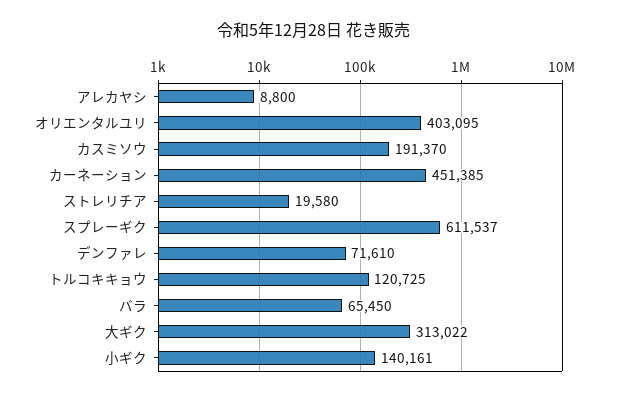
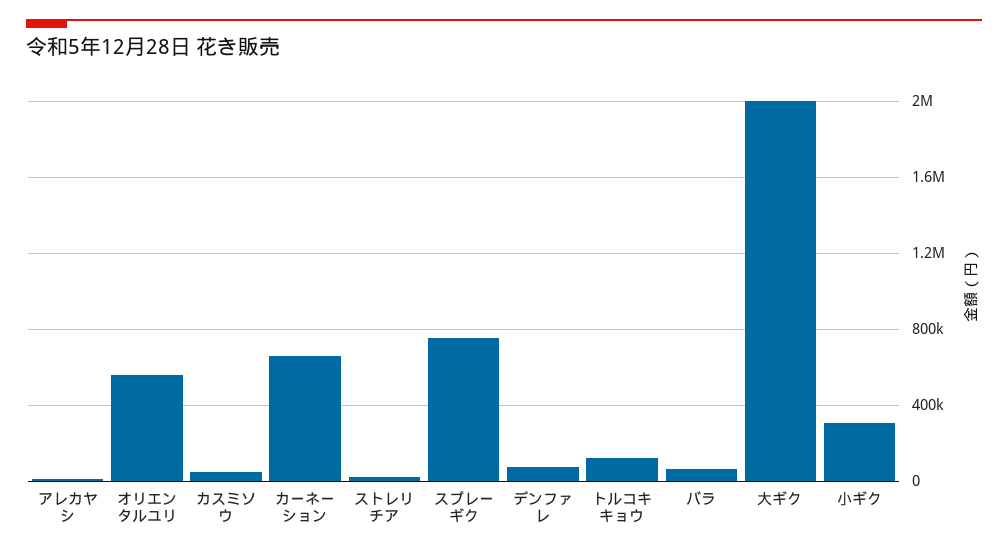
  {
    "アレカヤシ": 8800,
-   "オリエンタルユリ": 403095,
+   "オリエンタルユリ": 550000,
-   "カスミソウ": 191370,
+   "カスミソウ": 50000,
-   "カーネーション": 451385,
+   "カーネーション": 650000,
    "ストレリチア": 19580,
-   "スプレーギク": 611537,
+   "スプレーギク": 750000,
    "デンファレ": 71610,
    "トルコキキョウ": 120725,
    "バラ": 65450,
-   "大ギク": 313022,
+   "大ギク": 2000000,
-   "小ギク": 140161
+   "小ギク": 300000
  }

